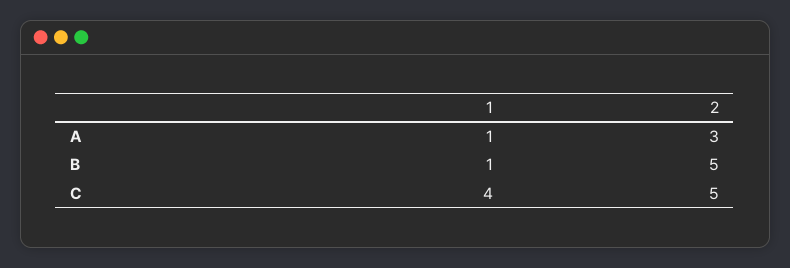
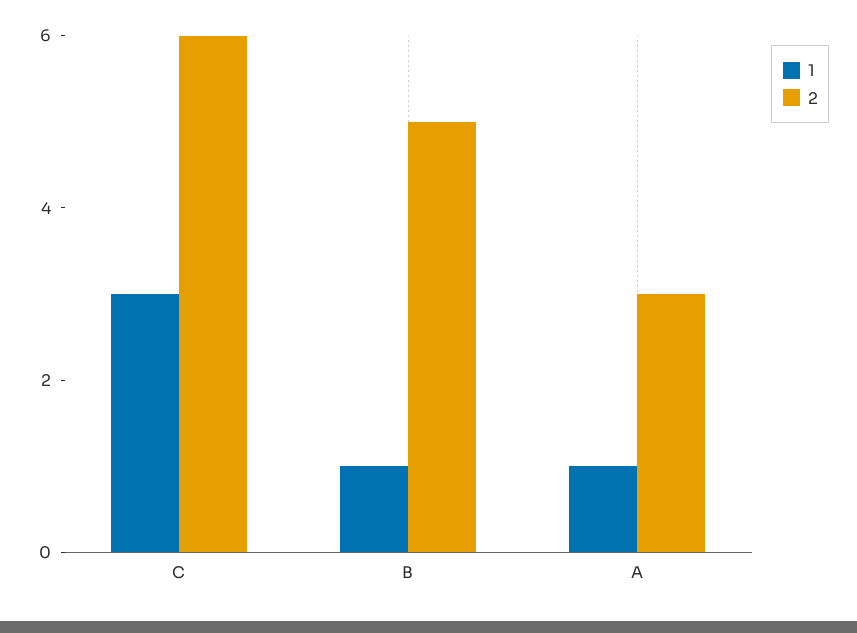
  {
    "1": {
      "A": 1,
      "B": 1,
-     "C": 4
+     "C": 3
    },
    "2": {
      "A": 3,
      "B": 5,
-     "C": 5
+     "C": 6
    }
  }

